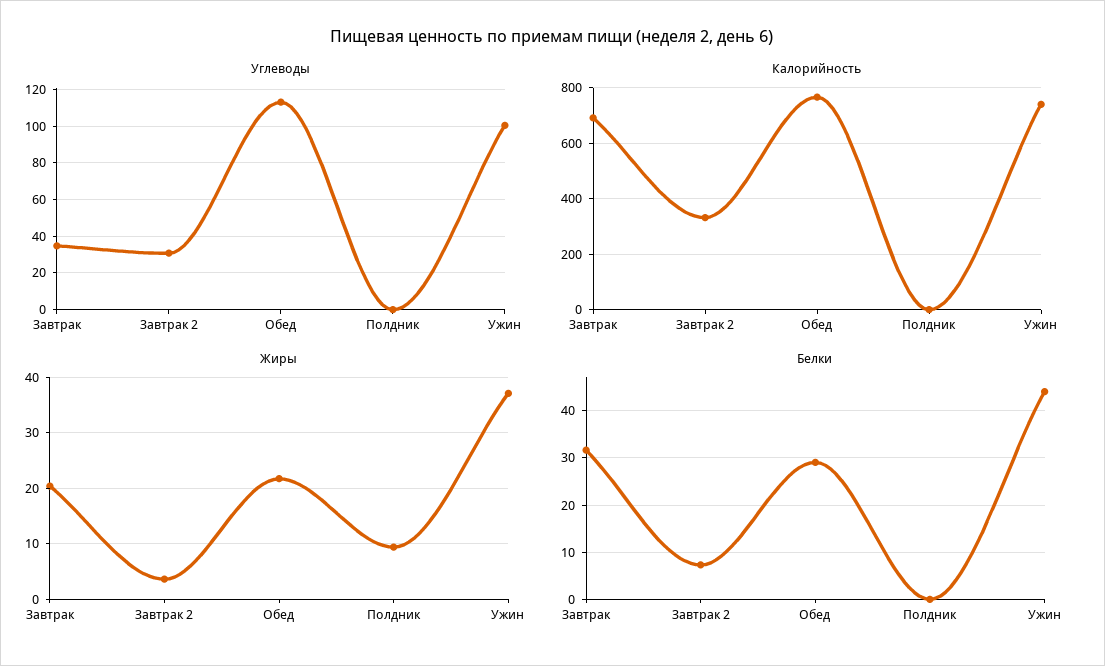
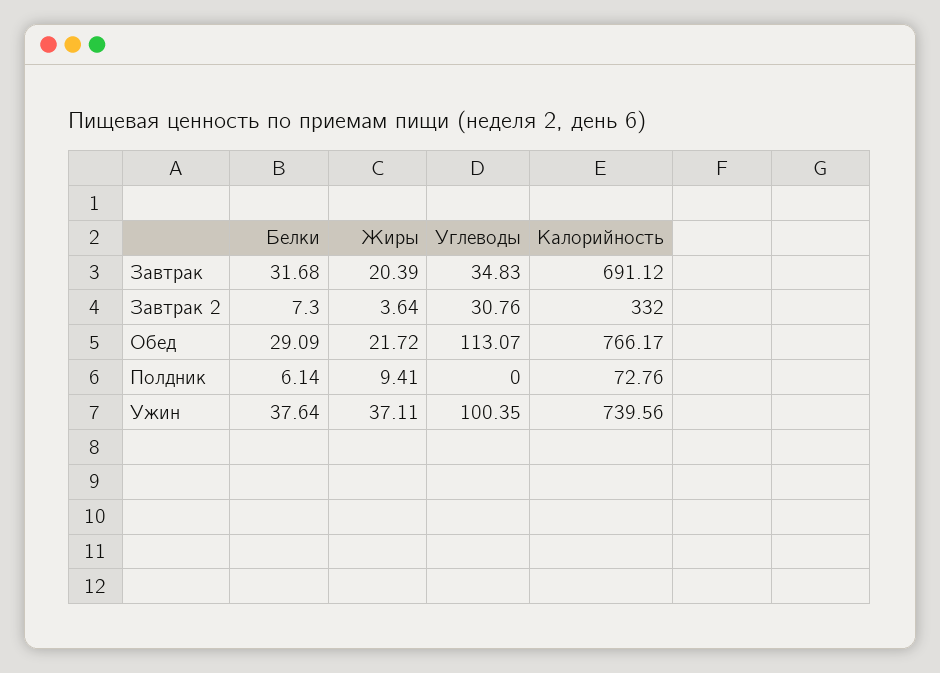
  {
    "Углеводы": {
      "Завтрак": 34.83,
      "Завтрак 2": 30.76,
      "Обед": 113.07,
      "Полдник": 0,
      "Ужин": 100.35
    },
    "Калорийность": {
      "Завтрак": 691.12,
      "Завтрак 2": 332,
      "Обед": 766.17,
-     "Полдник": 0,
+     "Полдник": 72.76,
      "Ужин": 739.56
    },
    "Жиры": {
      "Завтрак": 20.39,
      "Завтрак 2": 3.64,
      "Обед": 21.72,
      "Полдник": 9.41,
      "Ужин": 37.11
    },
    "Белки": {
      "Завтрак": 31.68,
      "Завтрак 2": 7.3,
      "Обед": 29.09,
-     "Полдник": 0,
+     "Полдник": 6.14,
-     "Ужин": 44
+     "Ужин": 37.64
    }
  }

